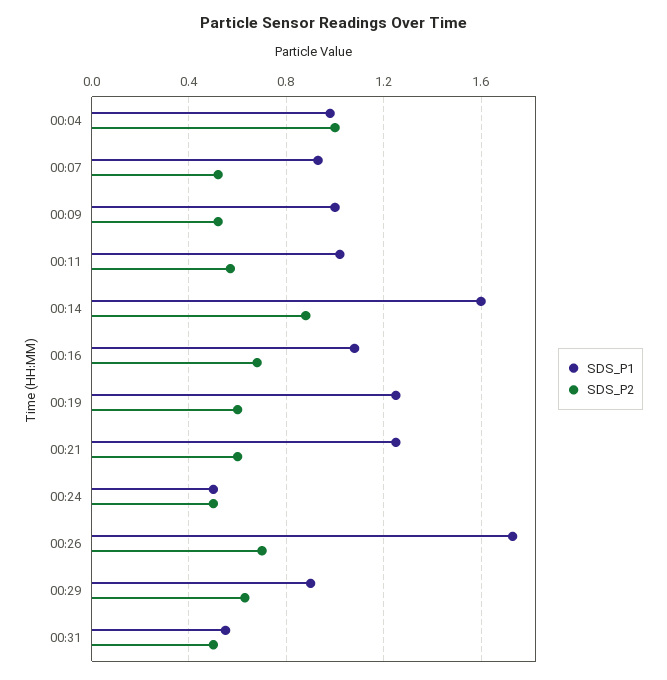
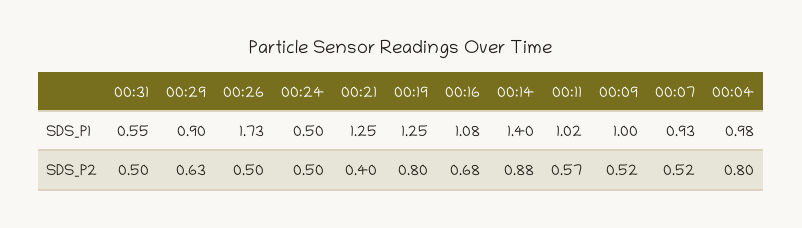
  {
    "SDS_P1": {
      "00:04": 0.98,
      "00:07": 0.93,
      "00:09": 1,
      "00:11": 1.02,
-     "00:14": 1.6,
+     "00:14": 1.4,
      "00:16": 1.08,
      "00:19": 1.25,
      "00:21": 1.25,
      "00:24": 0.5,
      "00:26": 1.73,
      "00:29": 0.9,
      "00:31": 0.55
    },
    "SDS_P2": {
-     "00:04": 1,
+     "00:04": 0.8,
      "00:07": 0.52,
      "00:09": 0.52,
      "00:11": 0.57,
      "00:14": 0.88,
      "00:16": 0.68,
-     "00:19": 0.6,
+     "00:19": 0.8,
-     "00:21": 0.6,
+     "00:21": 0.4,
      "00:24": 0.5,
-     "00:26": 0.7,
+     "00:26": 0.5,
      "00:29": 0.63,
      "00:31": 0.5
    }
  }

